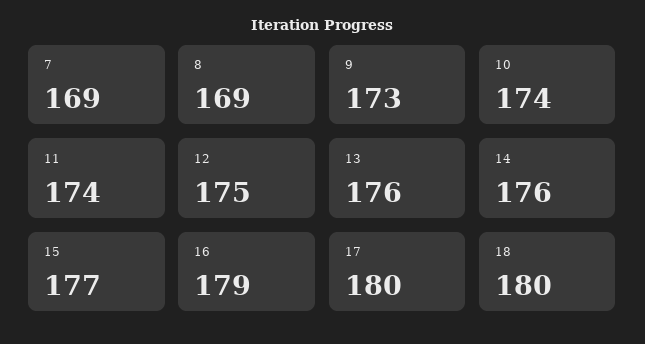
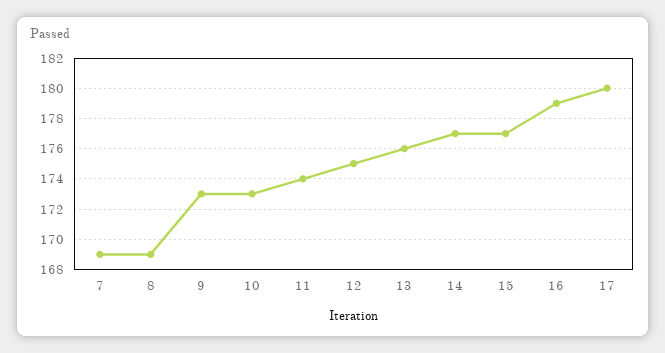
  {
    "7": 169,
    "8": 169,
    "9": 173,
-   "10": 174,
+   "10": 173,
    "11": 174,
    "12": 175,
    "13": 176,
-   "14": 176,
+   "14": 177,
    "15": 177,
    "16": 179,
-   "17": 180,
+   "17": 180
-   "18": 180
  }

